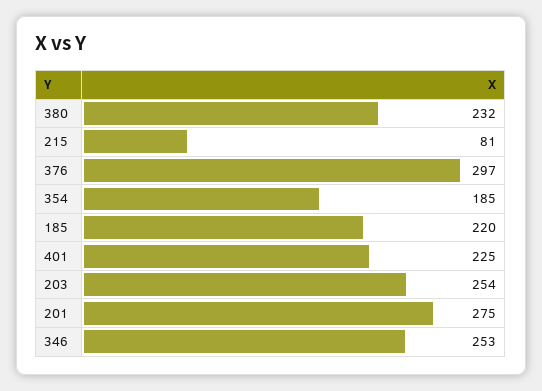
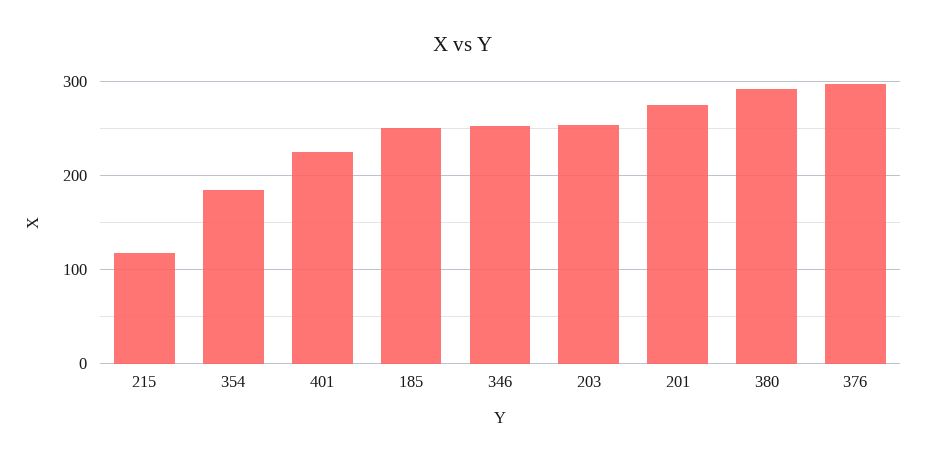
  {
-   "380": 232,
+   "380": 290,
-   "215": 81,
+   "215": 120,
    "376": 297,
    "354": 185,
-   "185": 220,
+   "185": 250,
    "401": 225,
    "203": 254,
    "201": 275,
    "346": 253
  }

